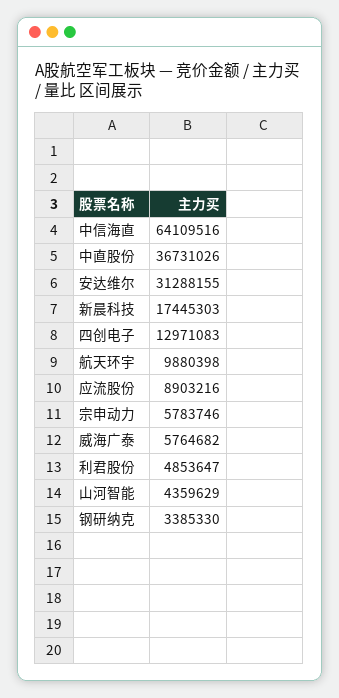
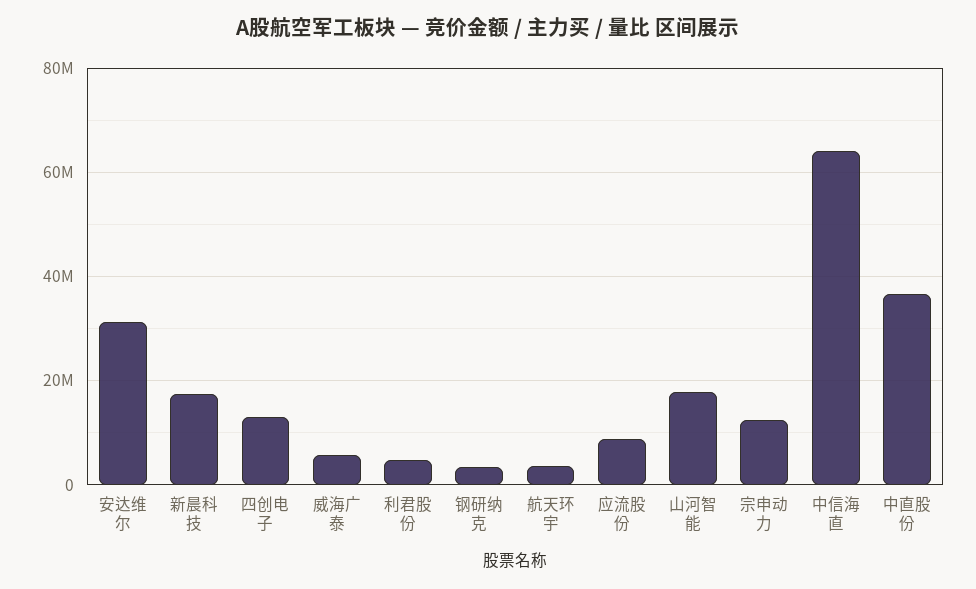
  {
    "中信海直": 64109516,
    "中直股份": 36731026,
    "安达维尔": 31288155,
    "新晨科技": 17445303,
    "四创电子": 12971083,
-   "航天环宇": 9880398,
+   "航天环宇": 4000000,
    "应流股份": 8903216,
-   "宗申动力": 5783746,
+   "宗申动力": 12000000,
    "威海广泰": 5764682,
    "利君股份": 4853647,
-   "山河智能": 4359629,
+   "山河智能": 18000000,
    "钢研纳克": 3385330
  }

